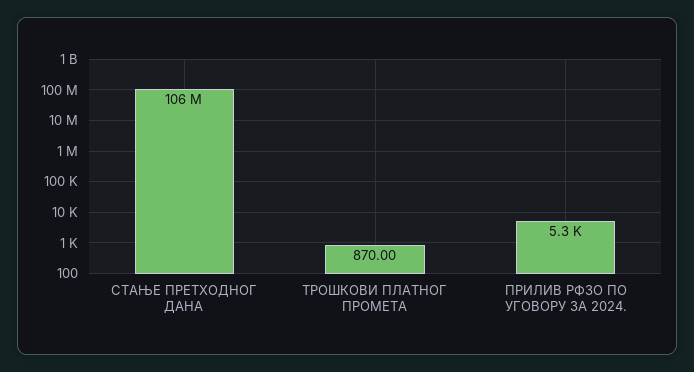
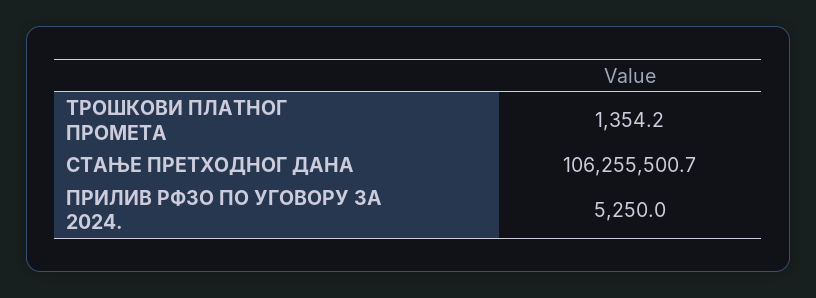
  {
    "СТАЊЕ ПРЕТХОДНОГ ДАНА": 106255500.7,
-   "ТРОШКОВИ ПЛАТНОГ ПРОМЕТА": 870,
+   "ТРОШКОВИ ПЛАТНОГ ПРОМЕТА": 1354.2,
    "ПРИЛИВ РФЗО ПО УГОВОРУ ЗА 2024.": 5250
  }

